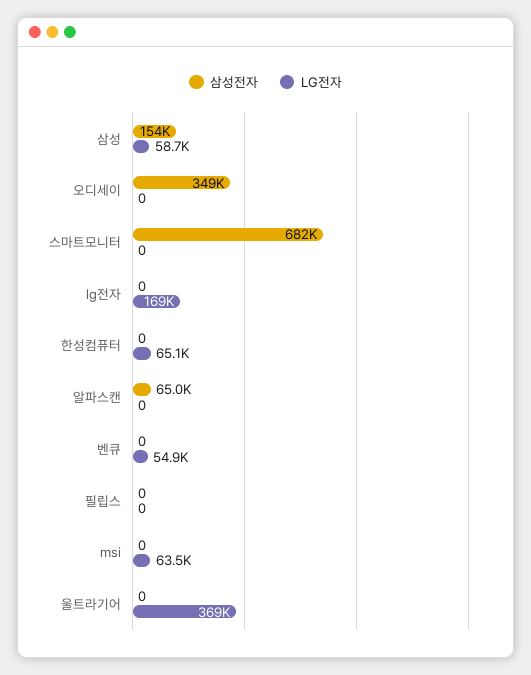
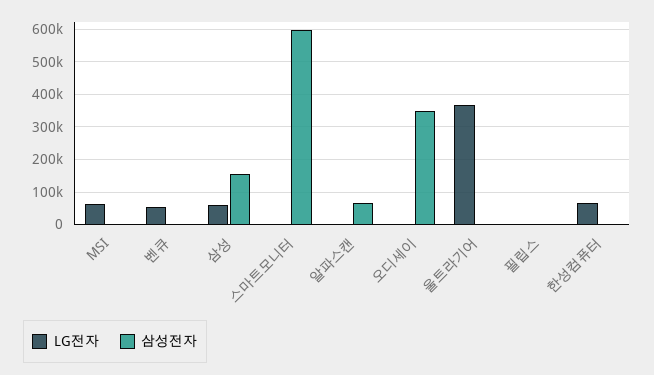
  {
    "삼성전자": {
      "삼성": 154000,
      "오디세이": 349000,
-     "스마트모니터": 682000,
+     "스마트모니터": 600000,
-     "lg전자": 0,
      "한성컴퓨터": 0,
      "알파스캔": 65000,
      "벤큐": 0,
      "필립스": 0,
      "msi": 0,
      "울트라기어": 0
    },
    "LG전자": {
      "삼성": 58700,
      "오디세이": 0,
      "스마트모니터": 0,
-     "lg전자": 169000,
      "한성컴퓨터": 65100,
      "알파스캔": 0,
      "벤큐": 54900,
      "필립스": 0,
      "msi": 63500,
      "울트라기어": 369000
    }
  }

